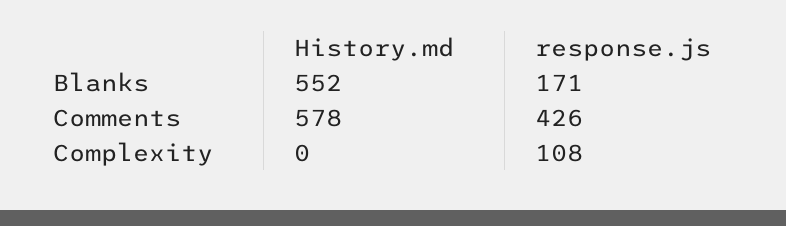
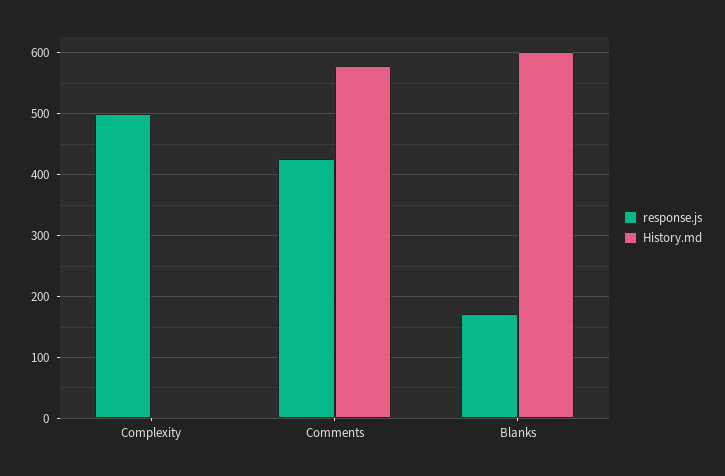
  {
    "History.md": {
-     "Blanks": 552,
+     "Blanks": 600,
      "Comments": 578,
      "Complexity": 0
    },
    "response.js": {
      "Blanks": 171,
      "Comments": 426,
-     "Complexity": 108
+     "Complexity": 500
    }
  }

